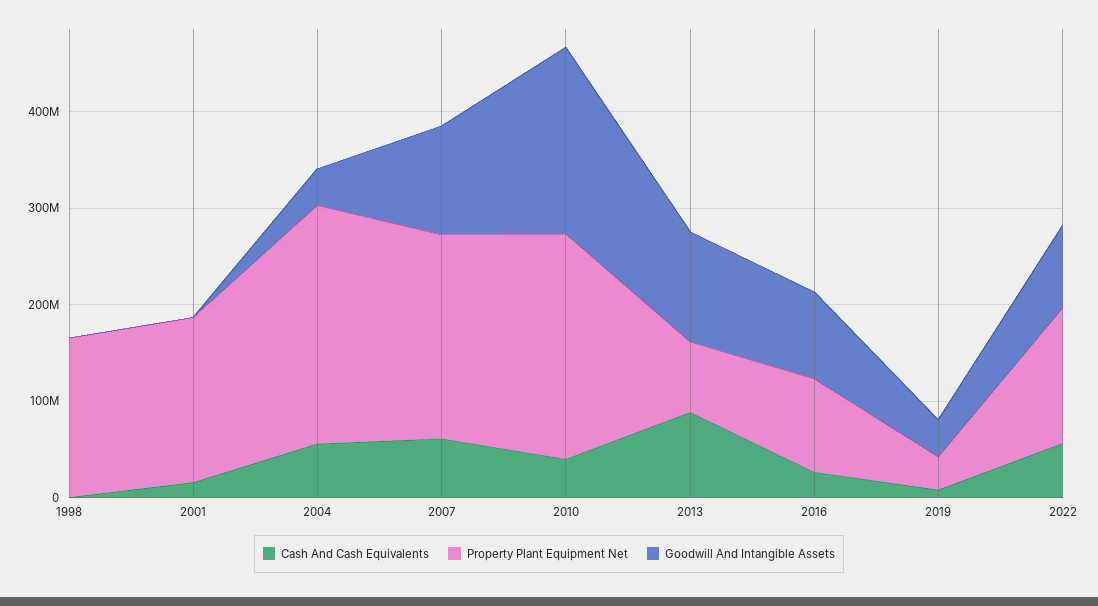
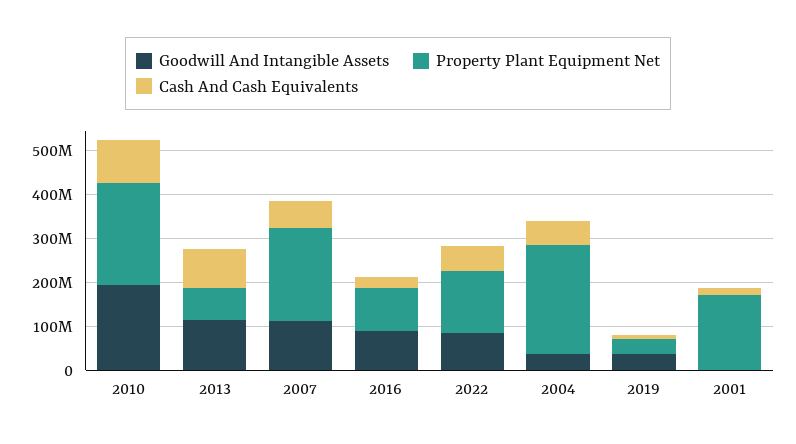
  {
    "Cash And Cash Equivalents": {
-     "1998": 0,
      "2001": 20000000,
      "2004": 60000000,
      "2007": 60000000,
-     "2010": 40000000,
+     "2010": 100000000,
      "2013": 80000000,
      "2016": 20000000,
      "2019": 0,
      "2022": 60000000
    },
    "Property Plant Equipment Net": {
-     "1998": 160000000,
      "2001": 180000000,
      "2004": 240000000,
      "2007": 220000000,
      "2010": 240000000,
      "2013": 80000000,
      "2016": 100000000,
      "2019": 40000000,
      "2022": 140000000
    },
    "Goodwill And Intangible Assets": {
-     "1998": 0,
      "2001": 0,
      "2004": 40000000,
      "2007": 120000000,
      "2010": 200000000,
      "2013": 120000000,
      "2016": 100000000,
      "2019": 40000000,
      "2022": 80000000
    }
  }

